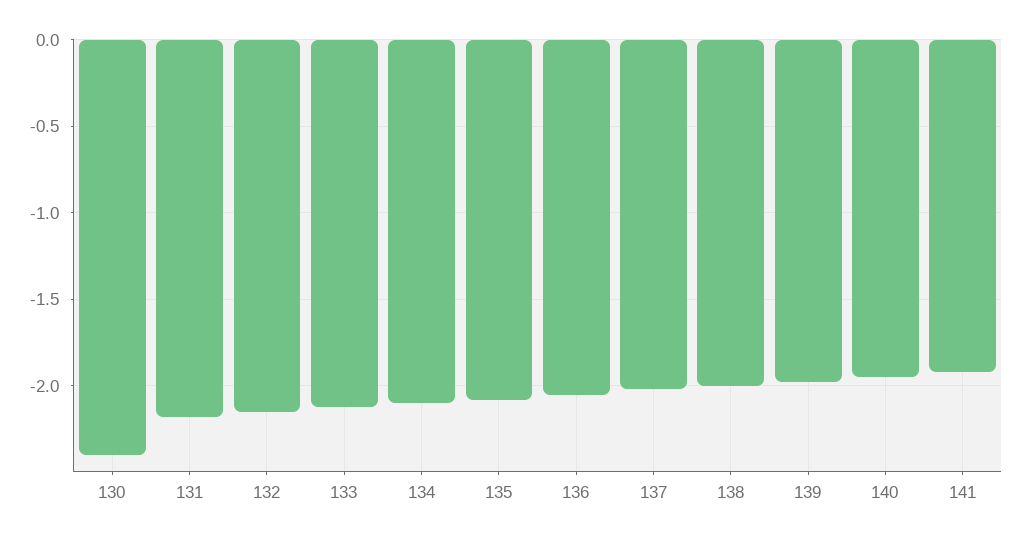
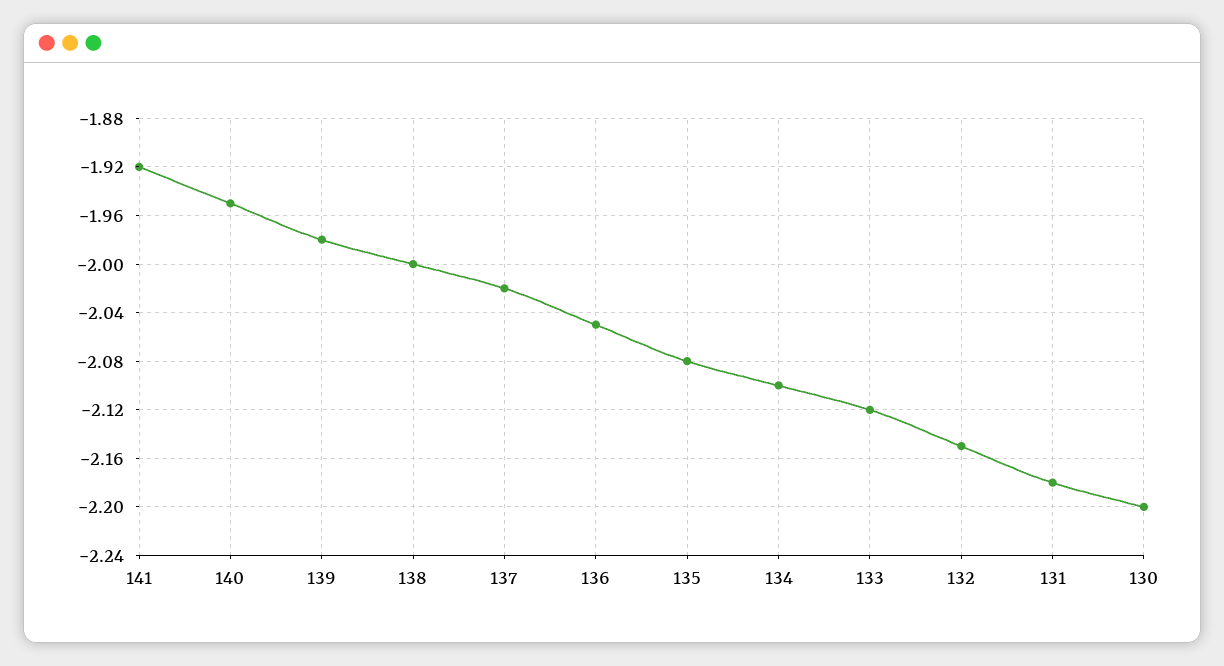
  {
-   "130": -2.4,
+   "130": -2.2,
    "131": -2.18,
    "132": -2.15,
    "133": -2.12,
    "134": -2.1,
    "135": -2.08,
    "136": -2.05,
    "137": -2.02,
    "138": -2,
    "139": -1.98,
    "140": -1.95,
    "141": -1.92
  }

